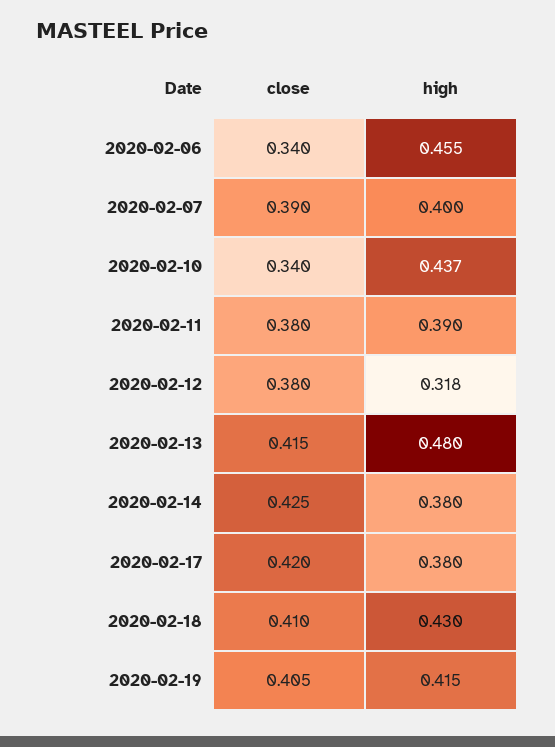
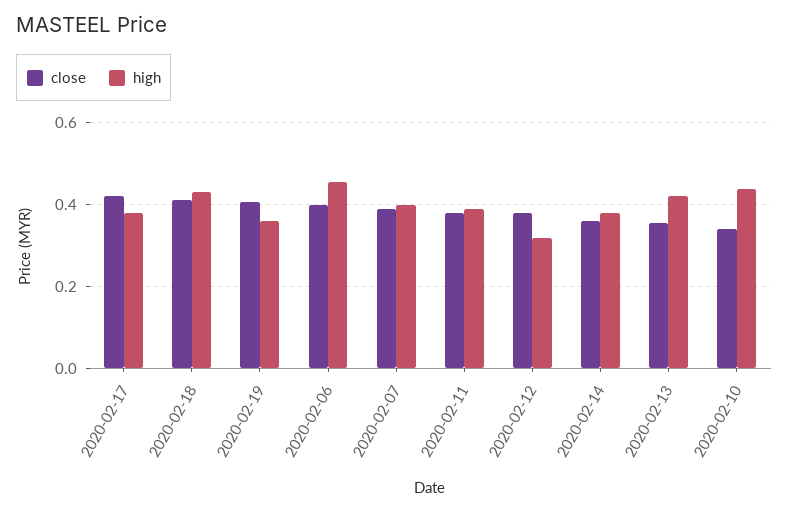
  {
    "close": {
-     "2020-02-06": 0.34,
+     "2020-02-06": 0.4,
      "2020-02-07": 0.39,
      "2020-02-10": 0.34,
      "2020-02-11": 0.38,
      "2020-02-12": 0.38,
-     "2020-02-13": 0.415,
+     "2020-02-13": 0.36,
-     "2020-02-14": 0.425,
+     "2020-02-14": 0.36,
      "2020-02-17": 0.42,
      "2020-02-18": 0.41,
      "2020-02-19": 0.405
    },
    "high": {
      "2020-02-06": 0.455,
      "2020-02-07": 0.4,
      "2020-02-10": 0.437,
      "2020-02-11": 0.39,
      "2020-02-12": 0.318,
-     "2020-02-13": 0.48,
+     "2020-02-13": 0.42,
      "2020-02-14": 0.38,
      "2020-02-17": 0.38,
      "2020-02-18": 0.43,
-     "2020-02-19": 0.415
+     "2020-02-19": 0.36
    }
  }

